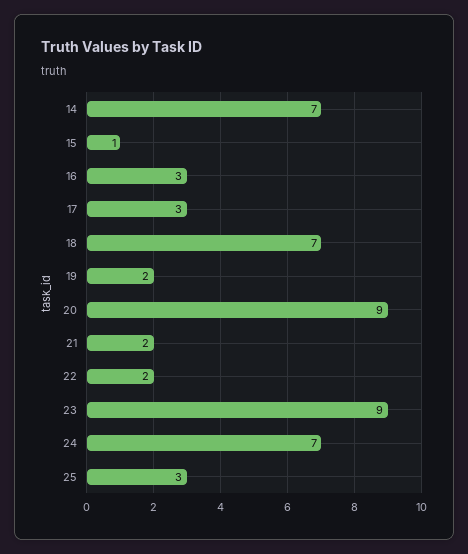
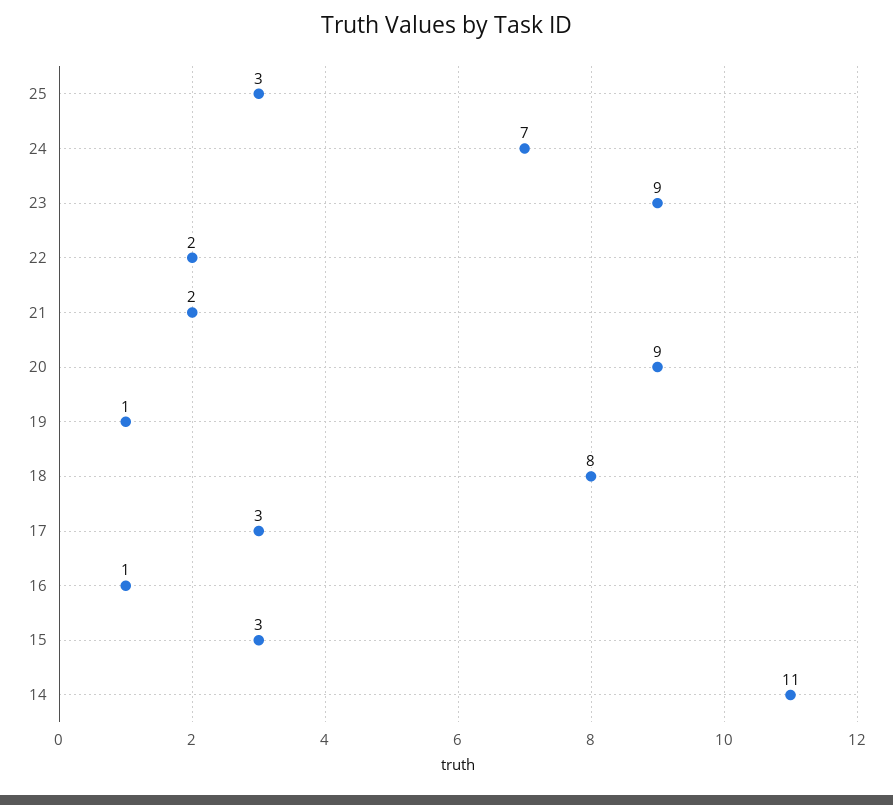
  {
-   "14": 7,
+   "14": 11,
-   "15": 1,
+   "15": 3,
-   "16": 3,
+   "16": 1,
    "17": 3,
-   "18": 7,
+   "18": 8,
-   "19": 2,
+   "19": 1,
    "20": 9,
    "21": 2,
    "22": 2,
    "23": 9,
    "24": 7,
    "25": 3
  }

